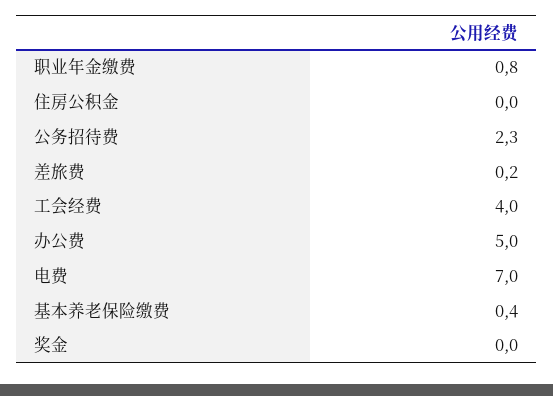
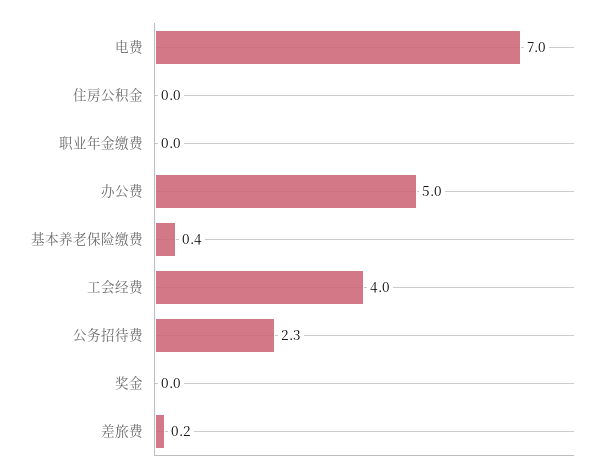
  {
-   "职业年金缴费": 0.8,
+   "职业年金缴费": 0,
    "住房公积金": 0,
    "公务招待费": 2.3,
    "差旅费": 0.2,
    "工会经费": 4,
    "办公费": 5,
    "电费": 7,
    "基本养老保险缴费": 0.4,
    "奖金": 0
  }

